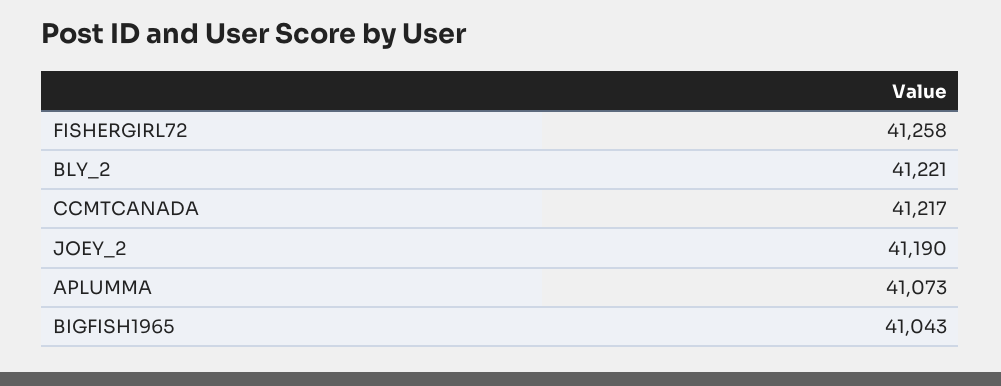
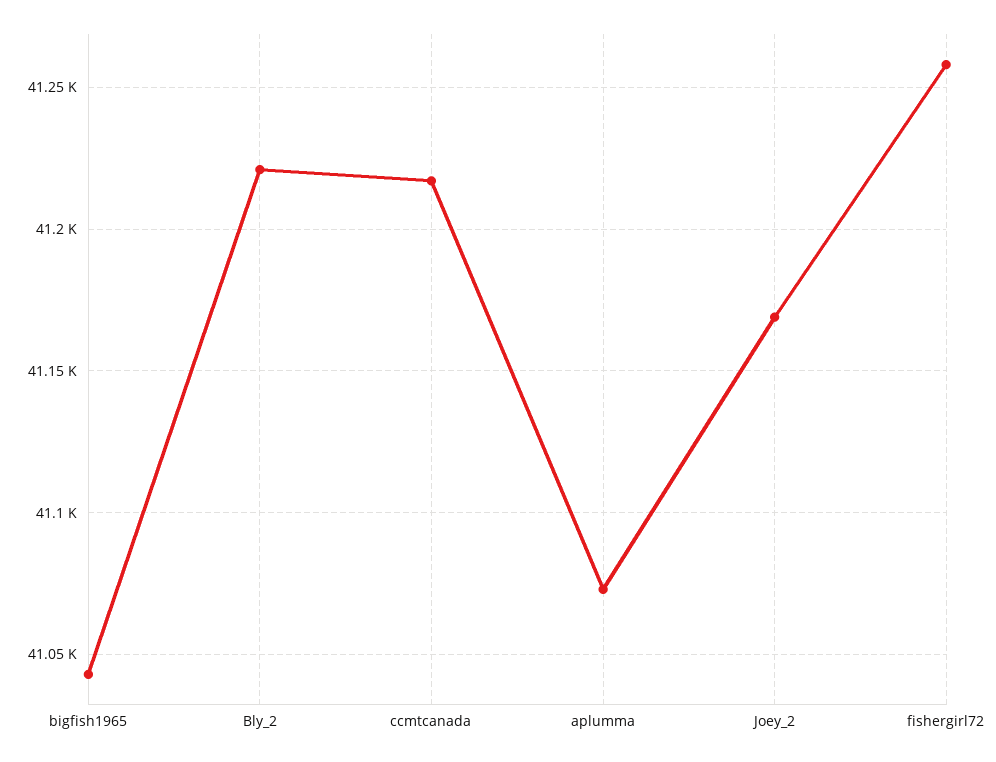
  {
    "FISHERGIRL72": 41258,
    "BLY_2": 41221,
    "CCMTCANADA": 41217,
-   "JOEY_2": 41190,
+   "JOEY_2": 41170,
    "APLUMMA": 41073,
    "BIGFISH1965": 41043
  }

